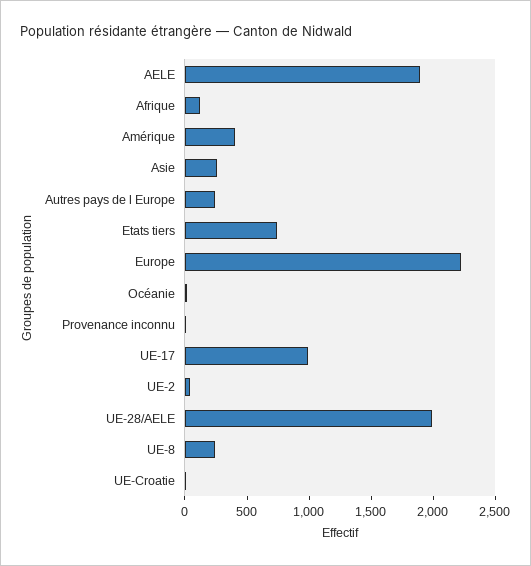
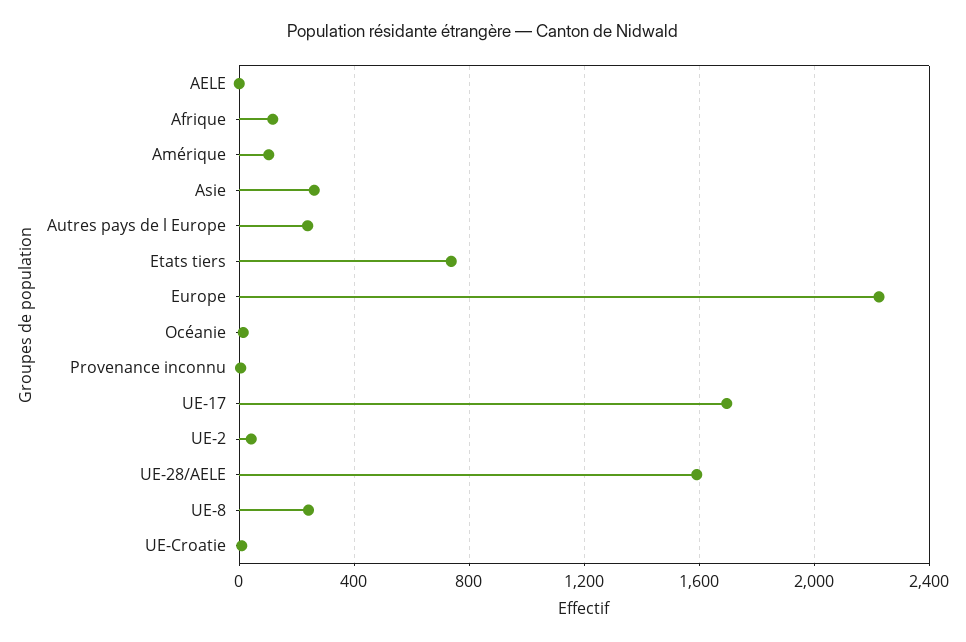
  {
-   "AELE": 1900,
+   "AELE": 0,
    "Afrique": 100,
-   "Amérique": 400,
+   "Amérique": 100,
    "Asie": 250,
    "Autres pays de l Europe": 250,
    "Etats tiers": 750,
    "Europe": 2250,
    "Océanie": 0,
    "Provenance inconnu": 0,
-   "UE-17": 1000,
+   "UE-17": 1700,
    "UE-2": 50,
-   "UE-28/AELE": 2000,
+   "UE-28/AELE": 1600,
    "UE-8": 250,
    "UE-Croatie": 0
  }

